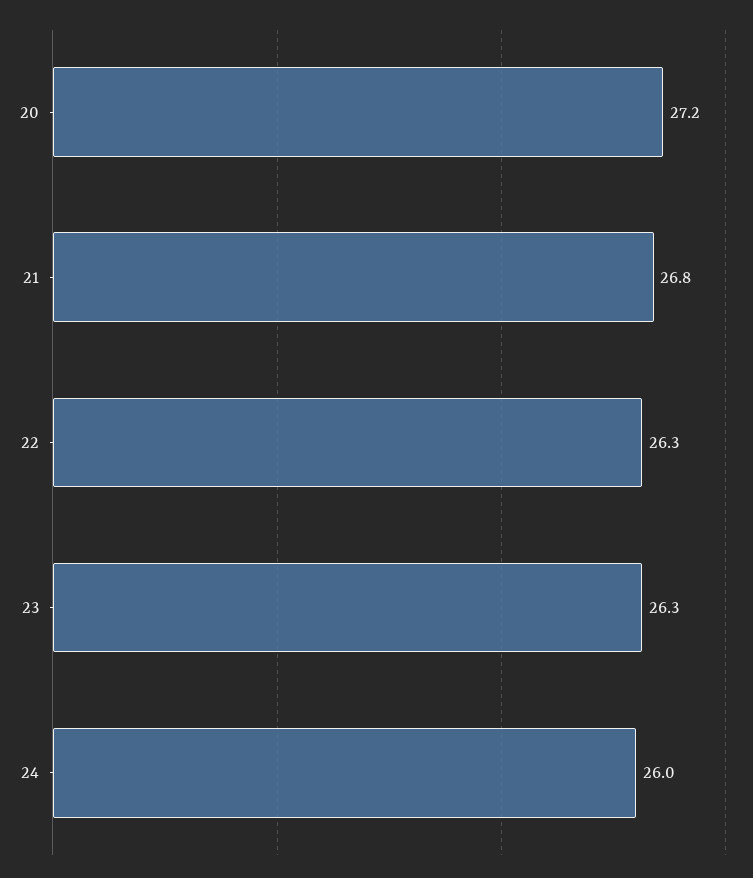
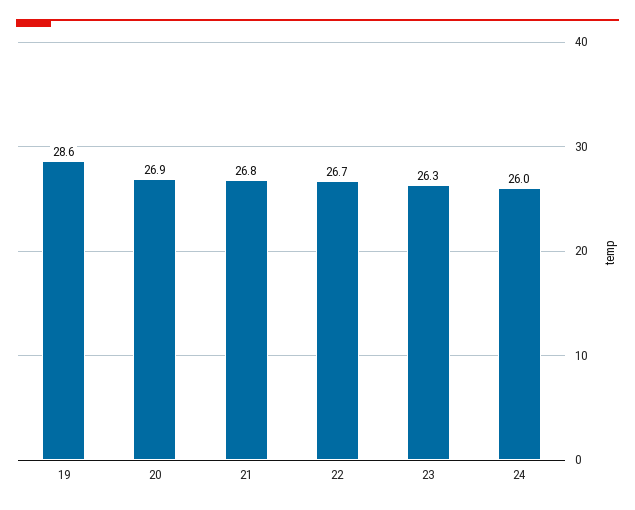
  {
-   "20": 27.2,
+   "20": 26.9,
    "21": 26.8,
-   "22": 26.3,
+   "22": 26.7,
    "23": 26.3,
-   "24": 26
+   "24": 26,
+   "19": 28.6
  }

